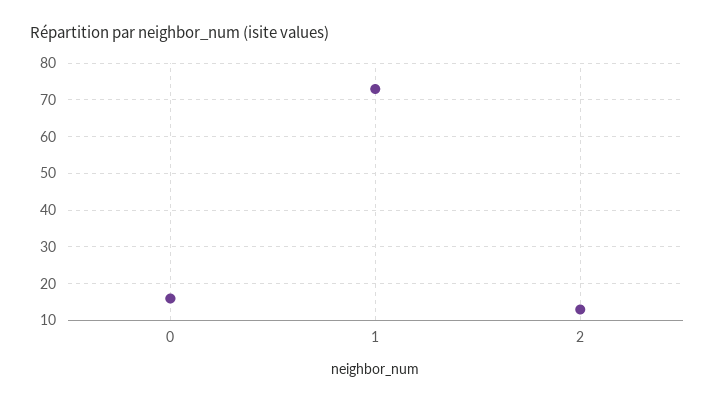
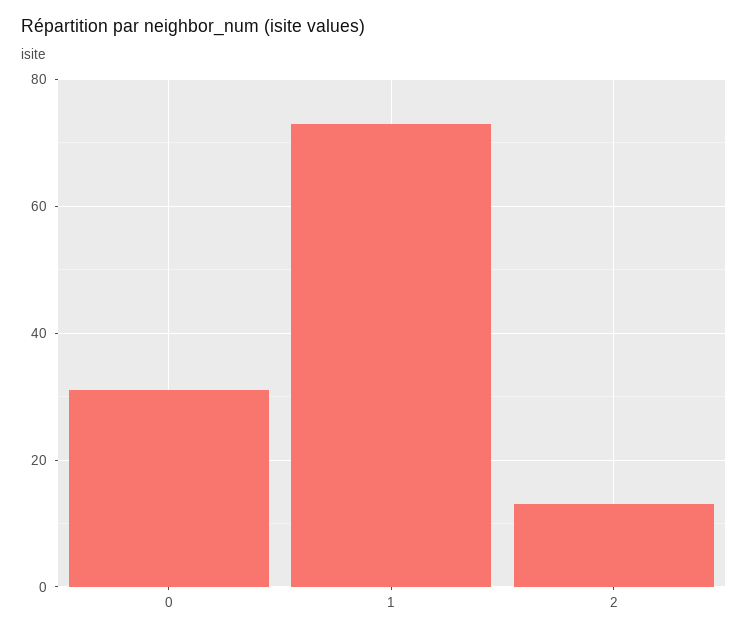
  {
-   "0": 15,
+   "0": 30,
    "1": 75,
    "2": 15
  }

